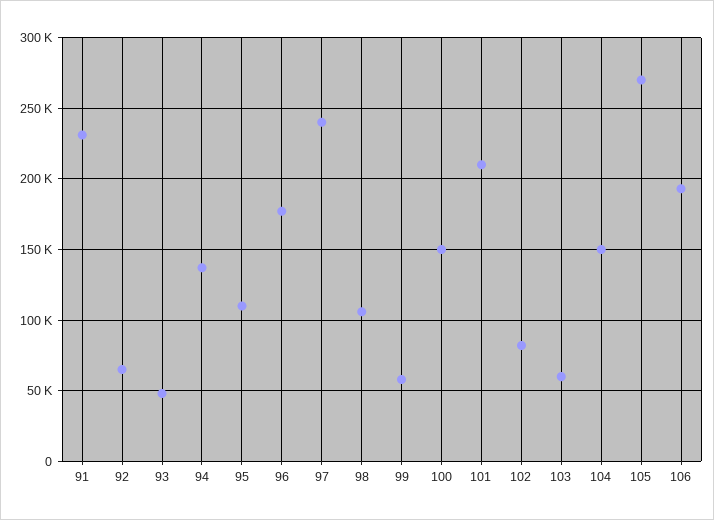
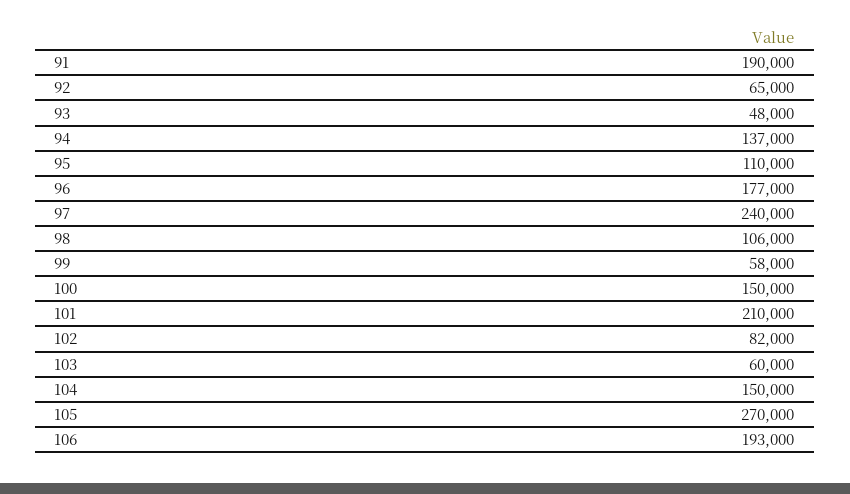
  {
-   "91": 230000,
+   "91": 190000,
    "92": 65000,
    "93": 48000,
    "94": 137000,
    "95": 110000,
    "96": 177000,
    "97": 240000,
    "98": 106000,
    "99": 58000,
    "100": 150000,
    "101": 210000,
    "102": 82000,
    "103": 60000,
    "104": 150000,
    "105": 270000,
    "106": 193000
  }

